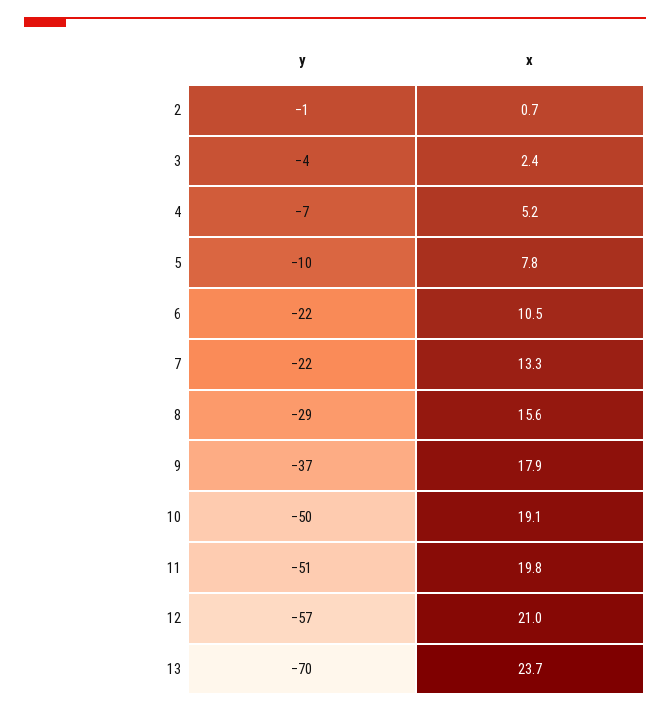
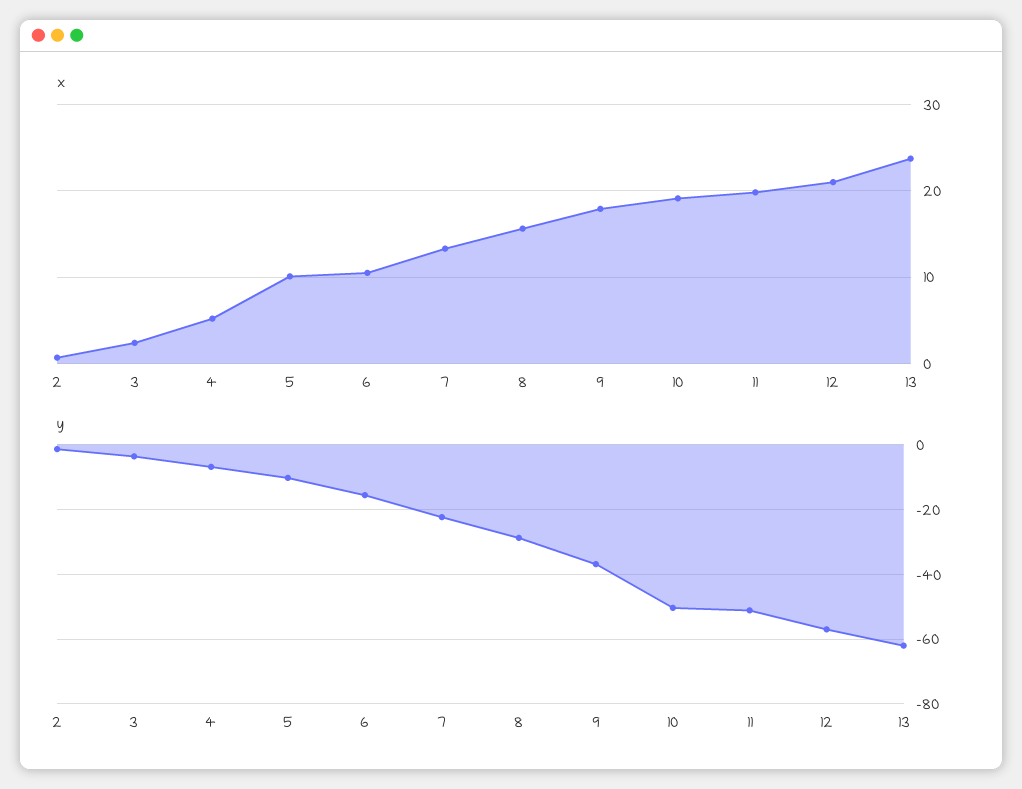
  {
    "y": {
      "2": -1,
      "3": -4,
      "4": -7,
      "5": -10,
-     "6": -22,
+     "6": -16,
      "7": -22,
      "8": -29,
      "9": -37,
      "10": -50,
      "11": -51,
      "12": -57,
-     "13": -70
+     "13": -62
    },
    "x": {
      "2": 0.7,
      "3": 2.4,
      "4": 5.2,
-     "5": 7.8,
+     "5": 10,
      "6": 10.5,
      "7": 13.3,
      "8": 15.6,
      "9": 17.9,
      "10": 19.1,
      "11": 19.8,
      "12": 21,
      "13": 23.7
    }
  }

